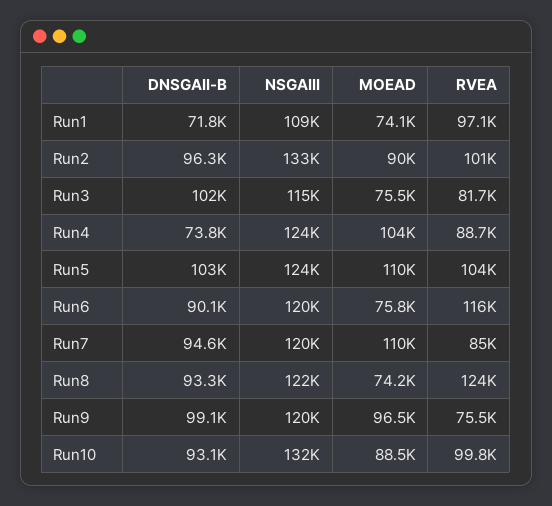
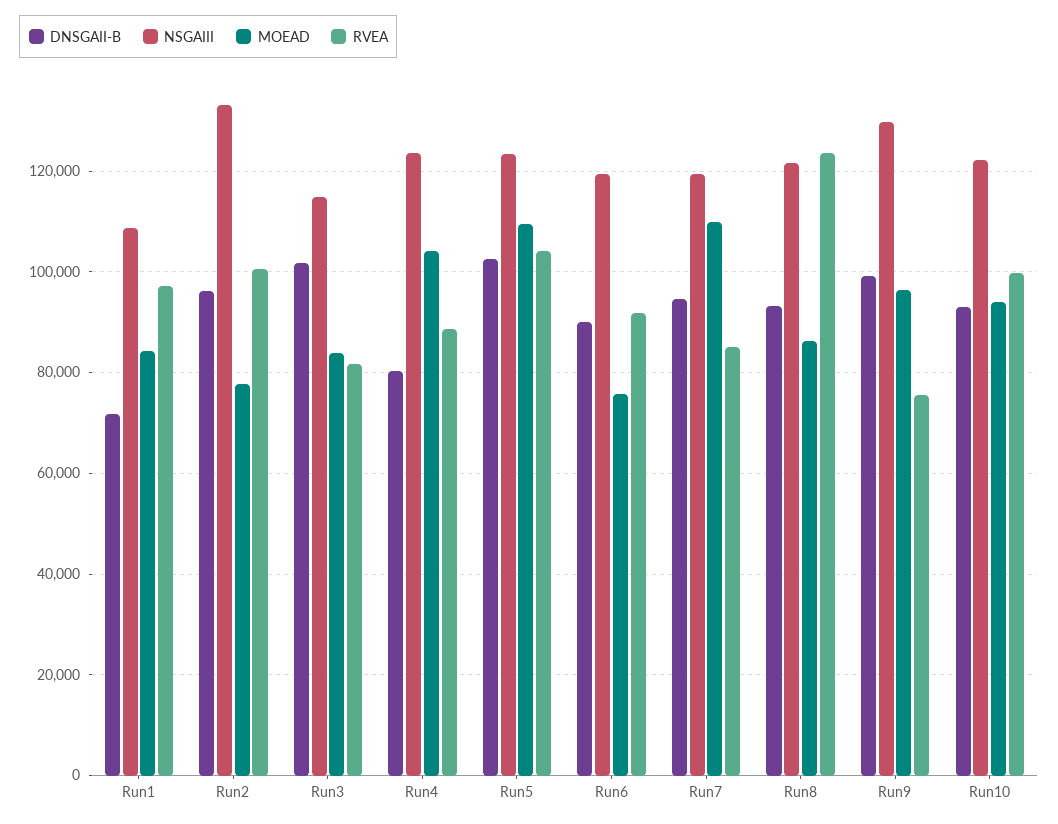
  {
    "DNSGAII-B": {
      "Run1": 71800,
      "Run2": 96300,
      "Run3": 102000,
-     "Run4": 73800,
+     "Run4": 80000,
      "Run5": 103000,
      "Run6": 90100,
      "Run7": 94600,
      "Run8": 93300,
      "Run9": 99100,
      "Run10": 93100
    },
    "NSGAIII": {
      "Run1": 109000,
      "Run2": 133000,
      "Run3": 115000,
      "Run4": 124000,
      "Run5": 124000,
      "Run6": 120000,
      "Run7": 120000,
      "Run8": 122000,
-     "Run9": 120000,
+     "Run9": 130000,
-     "Run10": 132000
+     "Run10": 122000
    },
    "MOEAD": {
-     "Run1": 74100,
+     "Run1": 84000,
-     "Run2": 90000,
+     "Run2": 78000,
-     "Run3": 75500,
+     "Run3": 84000,
      "Run4": 104000,
      "Run5": 110000,
      "Run6": 75800,
      "Run7": 110000,
-     "Run8": 74200,
+     "Run8": 86000,
      "Run9": 96500,
-     "Run10": 88500
+     "Run10": 94000
    },
    "RVEA": {
      "Run1": 97100,
      "Run2": 101000,
      "Run3": 81700,
      "Run4": 88700,
      "Run5": 104000,
-     "Run6": 116000,
+     "Run6": 92000,
      "Run7": 85000,
      "Run8": 124000,
      "Run9": 75500,
      "Run10": 99800
    }
  }

